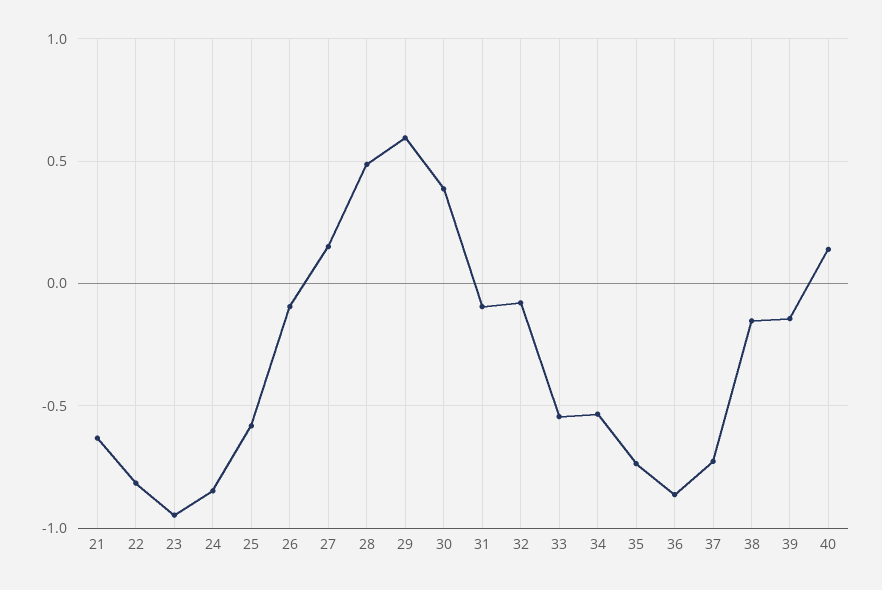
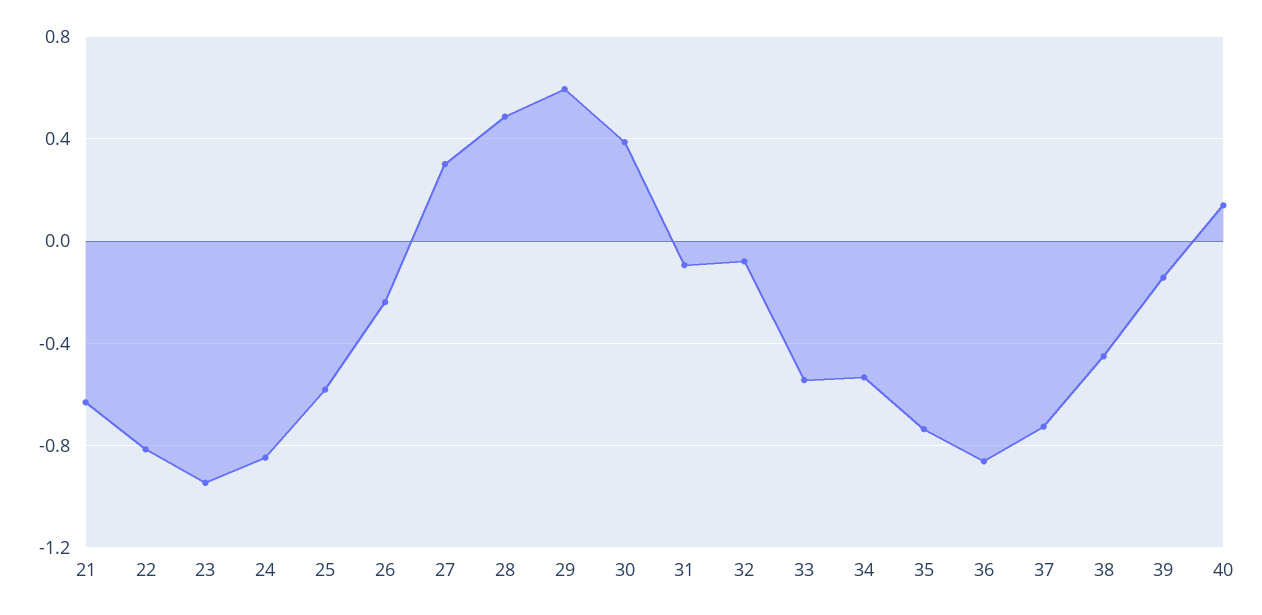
  {
    "21": -0.65,
    "22": -0.8,
    "23": -0.95,
    "24": -0.85,
    "25": -0.6,
-   "26": -0.1,
+   "26": -0.25,
-   "27": 0.15,
+   "27": 0.3,
    "28": 0.5,
    "29": 0.6,
    "30": 0.4,
    "31": -0.1,
    "32": -0.1,
    "33": -0.55,
    "34": -0.55,
    "35": -0.75,
    "36": -0.85,
    "37": -0.75,
-   "38": -0.15,
+   "38": -0.45,
    "39": -0.15,
    "40": 0.15
  }

